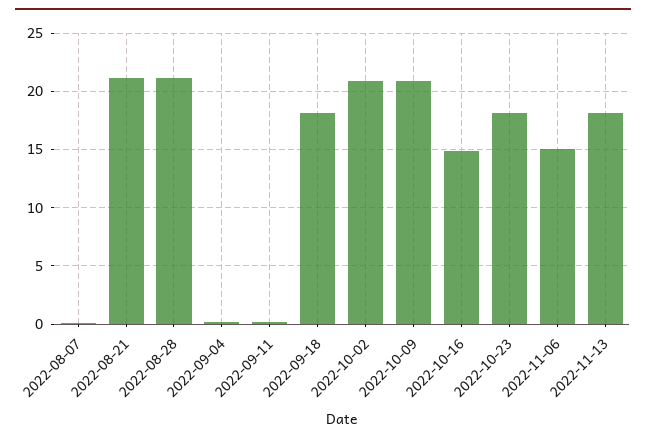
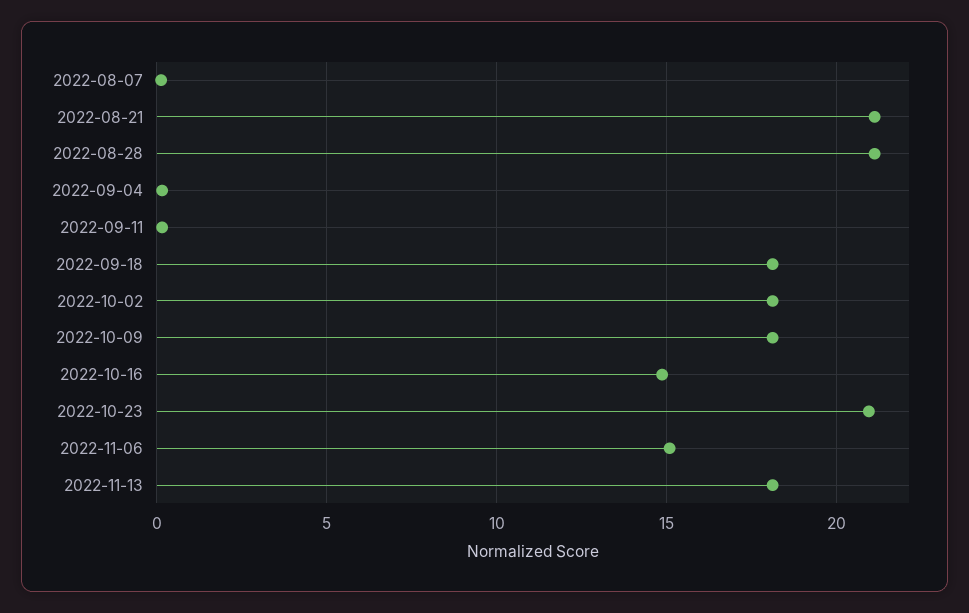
  {
    "2022-08-07": 0,
    "2022-08-21": 21,
    "2022-08-28": 21,
    "2022-09-04": 0,
    "2022-09-11": 0,
    "2022-09-18": 18,
-   "2022-10-02": 21,
+   "2022-10-02": 18,
-   "2022-10-09": 21,
+   "2022-10-09": 18,
    "2022-10-16": 15,
-   "2022-10-23": 18,
+   "2022-10-23": 21,
    "2022-11-06": 15,
    "2022-11-13": 18
  }

